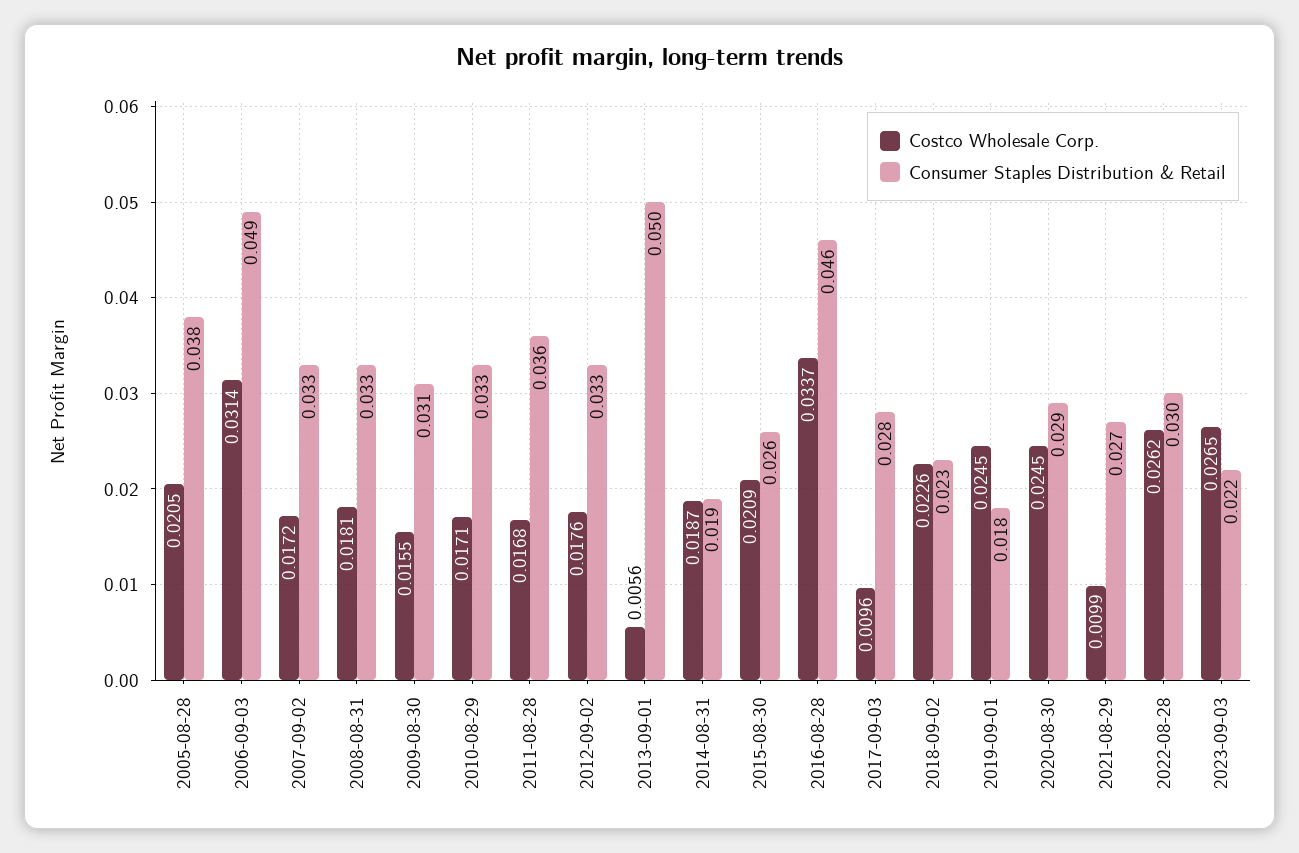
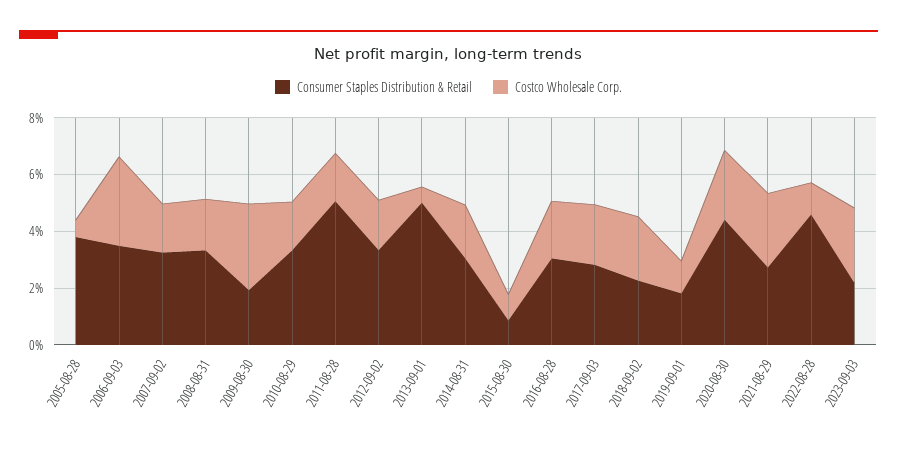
  {
    "Costco Wholesale Corp.": {
-     "2005-08-28": 0.0205,
+     "2005-08-28": 0.005,
      "2006-09-03": 0.0314,
      "2007-09-02": 0.0172,
      "2008-08-31": 0.0181,
-     "2009-08-30": 0.0155,
+     "2009-08-30": 0.03,
      "2010-08-29": 0.0171,
      "2011-08-28": 0.0168,
      "2012-09-02": 0.0176,
      "2013-09-01": 0.0056,
      "2014-08-31": 0.0187,
-     "2015-08-30": 0.0209,
+     "2015-08-30": 0.01,
-     "2016-08-28": 0.0337,
+     "2016-08-28": 0.02,
-     "2017-09-03": 0.0096,
+     "2017-09-03": 0.02,
      "2018-09-02": 0.0226,
-     "2019-09-01": 0.0245,
+     "2019-09-01": 0.01,
      "2020-08-30": 0.0245,
-     "2021-08-29": 0.0099,
+     "2021-08-29": 0.025,
-     "2022-08-28": 0.0262,
+     "2022-08-28": 0.01,
      "2023-09-03": 0.0265
    },
    "Consumer Staples Distribution & Retail": {
      "2005-08-28": 0.038,
-     "2006-09-03": 0.049,
+     "2006-09-03": 0.035,
      "2007-09-02": 0.033,
      "2008-08-31": 0.033,
-     "2009-08-30": 0.031,
+     "2009-08-30": 0.02,
      "2010-08-29": 0.033,
-     "2011-08-28": 0.036,
+     "2011-08-28": 0.05,
      "2012-09-02": 0.033,
      "2013-09-01": 0.05,
-     "2014-08-31": 0.019,
+     "2014-08-31": 0.03,
-     "2015-08-30": 0.026,
+     "2015-08-30": 0.01,
-     "2016-08-28": 0.046,
+     "2016-08-28": 0.03,
      "2017-09-03": 0.028,
      "2018-09-02": 0.023,
      "2019-09-01": 0.018,
-     "2020-08-30": 0.029,
+     "2020-08-30": 0.045,
      "2021-08-29": 0.027,
-     "2022-08-28": 0.03,
+     "2022-08-28": 0.045,
      "2023-09-03": 0.022
    }
  }

